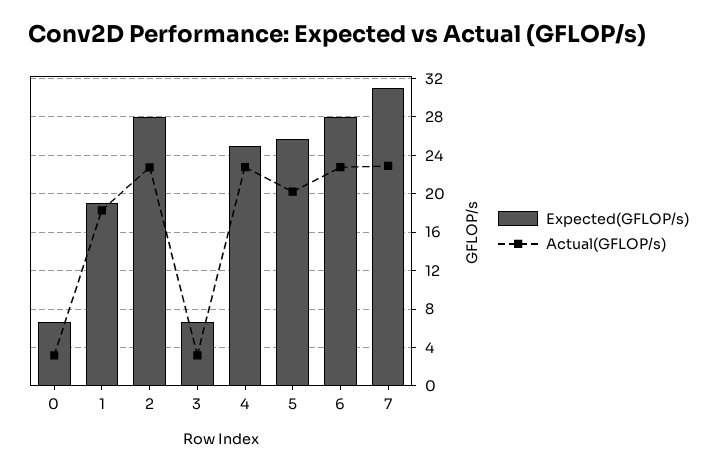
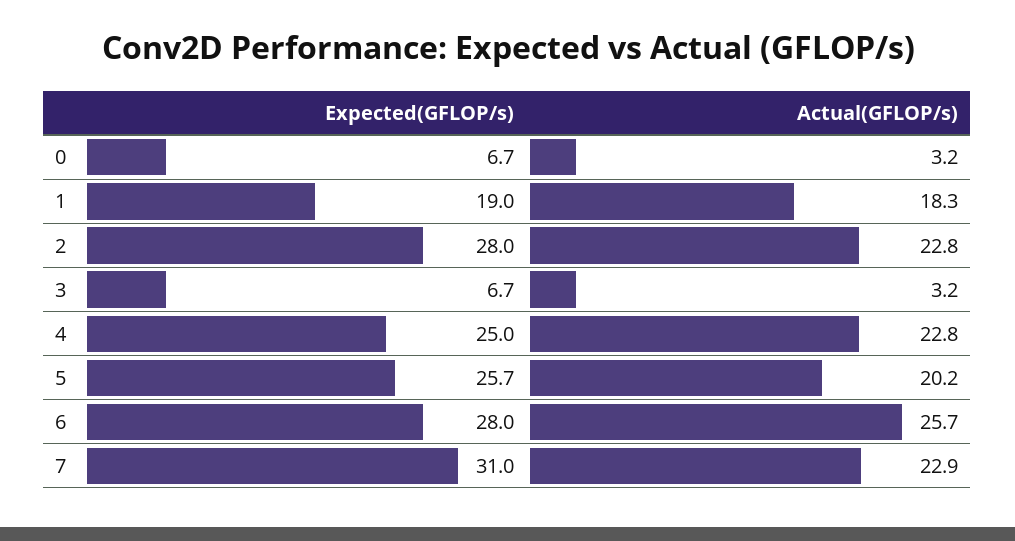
  {
    "Expected(GFLOP/s)": {
      "0": 6.7,
      "1": 19,
      "2": 28,
      "3": 6.7,
      "4": 25,
      "5": 25.7,
      "6": 28,
      "7": 31
    },
    "Actual(GFLOP/s)": {
      "0": 3.2,
      "1": 18.3,
      "2": 22.8,
      "3": 3.2,
      "4": 22.8,
      "5": 20.2,
-     "6": 23,
+     "6": 25.7,
      "7": 22.9
    }
  }

